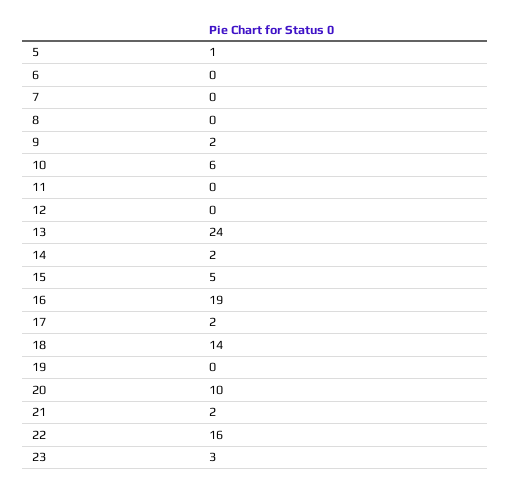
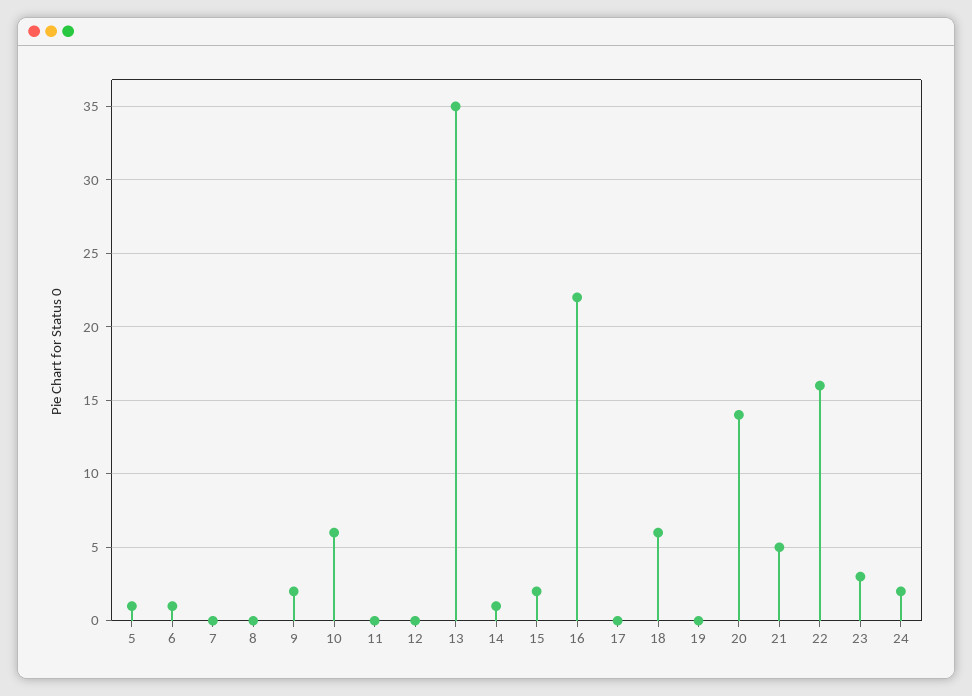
  {
    "5": 1,
-   "6": 0,
+   "6": 1,
    "7": 0,
    "8": 0,
    "9": 2,
    "10": 6,
    "11": 0,
    "12": 0,
-   "13": 24,
+   "13": 35,
-   "14": 2,
+   "14": 1,
-   "15": 5,
+   "15": 2,
-   "16": 19,
+   "16": 22,
-   "17": 2,
+   "17": 0,
-   "18": 14,
+   "18": 6,
    "19": 0,
-   "20": 10,
+   "20": 14,
-   "21": 2,
+   "21": 5,
    "22": 16,
-   "23": 3
+   "23": 3,
+   "24": 2
  }

